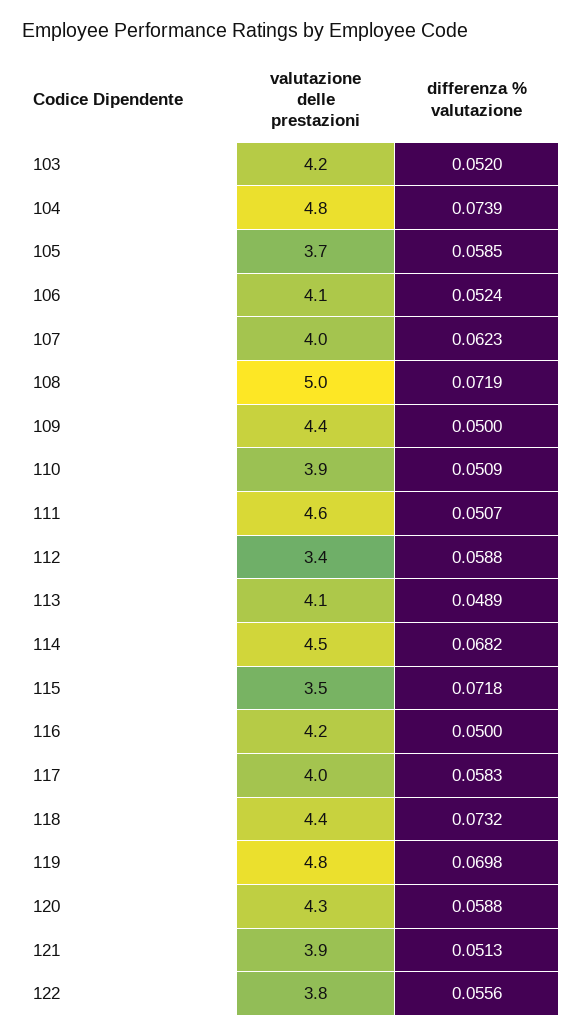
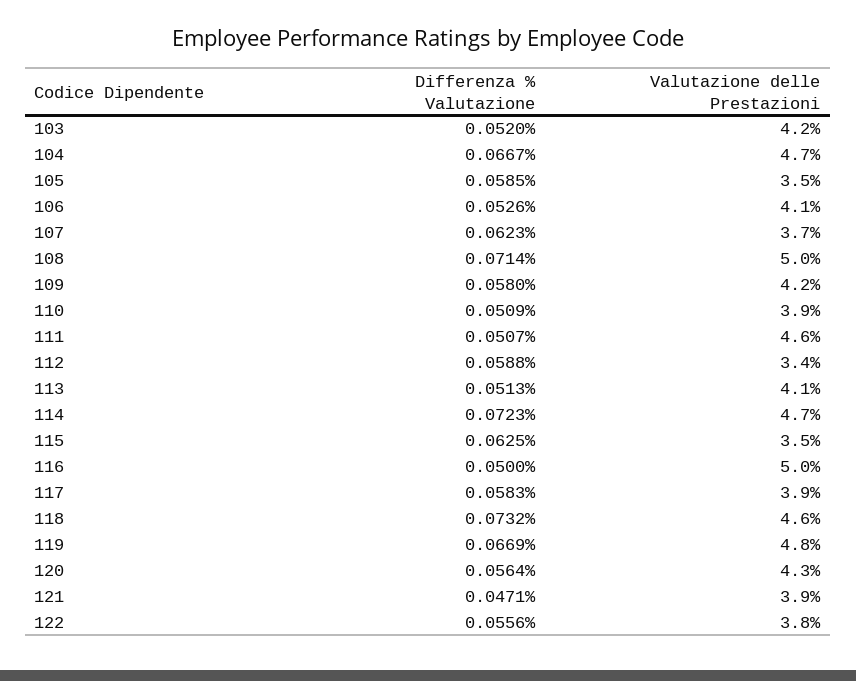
  {
    "valutazione delle prestazioni": {
      "103": 4.2,
-     "104": 4.8,
+     "104": 4.7,
-     "105": 3.7,
+     "105": 3.5,
      "106": 4.1,
-     "107": 4,
+     "107": 3.7,
      "108": 5,
-     "109": 4.4,
+     "109": 4.2,
      "110": 3.9,
      "111": 4.6,
      "112": 3.4,
      "113": 4.1,
-     "114": 4.5,
+     "114": 4.7,
      "115": 3.5,
-     "116": 4.2,
+     "116": 5,
-     "117": 4,
+     "117": 3.9,
-     "118": 4.4,
+     "118": 4.6,
      "119": 4.8,
      "120": 4.3,
      "121": 3.9,
      "122": 3.8
    },
    "differenza % valutazione": {
      "103": 0.052,
-     "104": 0.0739,
+     "104": 0.0667,
      "105": 0.0585,
-     "106": 0.0524,
+     "106": 0.0526,
      "107": 0.0623,
-     "108": 0.0719,
+     "108": 0.0714,
-     "109": 0.05,
+     "109": 0.058,
      "110": 0.0509,
      "111": 0.0507,
      "112": 0.0588,
-     "113": 0.0489,
+     "113": 0.0513,
-     "114": 0.0682,
+     "114": 0.0723,
-     "115": 0.0718,
+     "115": 0.0625,
      "116": 0.05,
      "117": 0.0583,
      "118": 0.0732,
-     "119": 0.0698,
+     "119": 0.0669,
-     "120": 0.0588,
+     "120": 0.0564,
-     "121": 0.0513,
+     "121": 0.0471,
      "122": 0.0556
    }
  }

